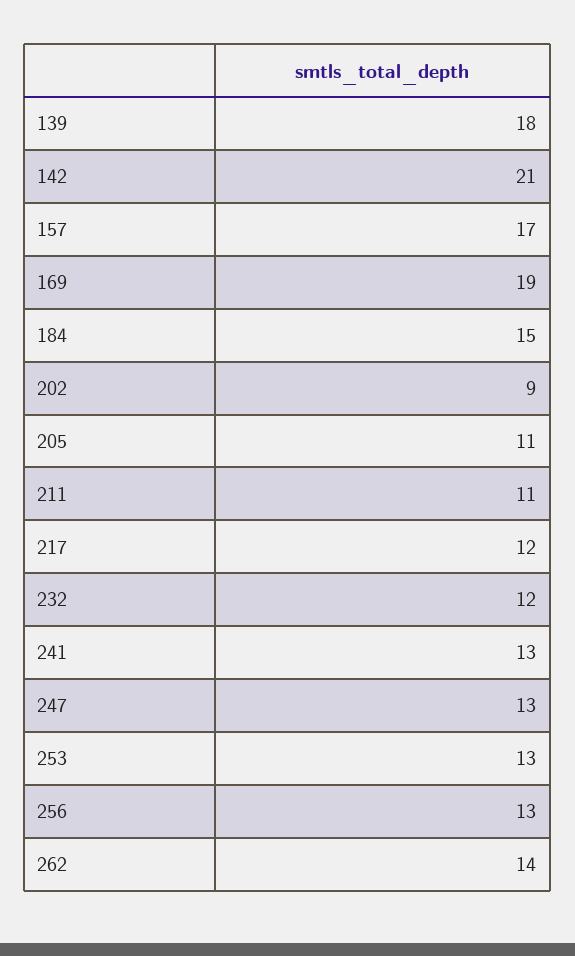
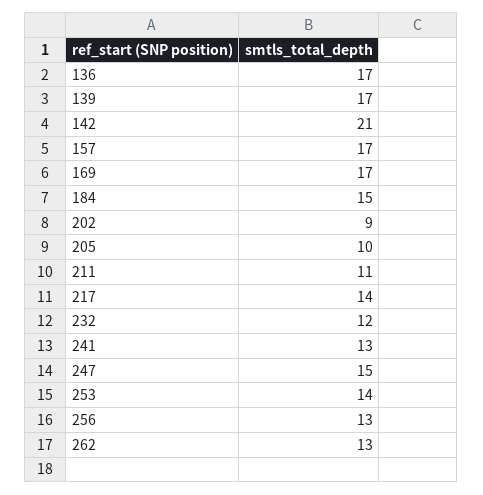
  {
-   "139": 18,
+   "139": 17,
    "142": 21,
    "157": 17,
-   "169": 19,
+   "169": 17,
    "184": 15,
    "202": 9,
-   "205": 11,
+   "205": 10,
    "211": 11,
-   "217": 12,
+   "217": 14,
    "232": 12,
    "241": 13,
-   "247": 13,
+   "247": 15,
-   "253": 13,
+   "253": 14,
    "256": 13,
-   "262": 14
+   "262": 13,
+   "136": 17
  }

